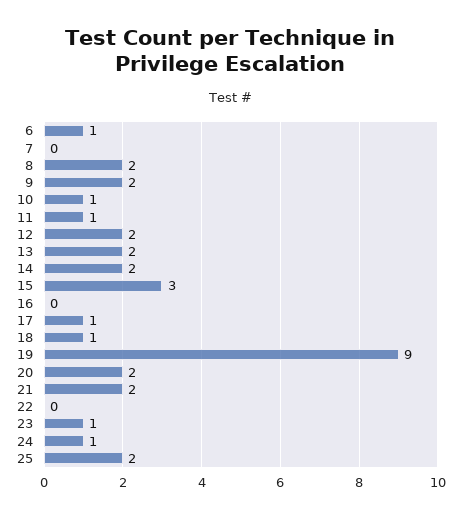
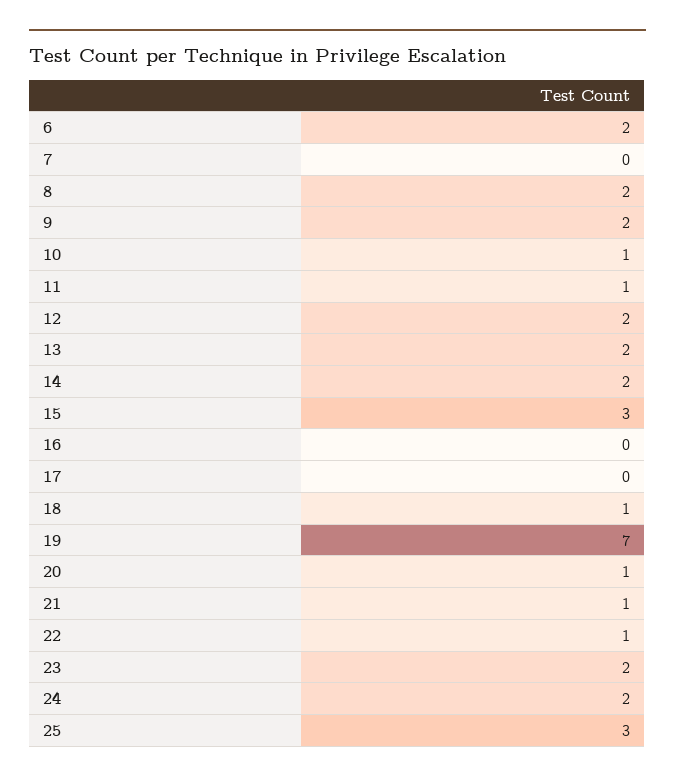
  {
-   "6": 1,
+   "6": 2,
    "7": 0,
    "8": 2,
    "9": 2,
    "10": 1,
    "11": 1,
    "12": 2,
    "13": 2,
    "14": 2,
    "15": 3,
    "16": 0,
-   "17": 1,
+   "17": 0,
    "18": 1,
-   "19": 9,
+   "19": 7,
-   "20": 2,
+   "20": 1,
-   "21": 2,
+   "21": 1,
-   "22": 0,
+   "22": 1,
-   "23": 1,
+   "23": 2,
-   "24": 1,
+   "24": 2,
-   "25": 2
+   "25": 3
  }

